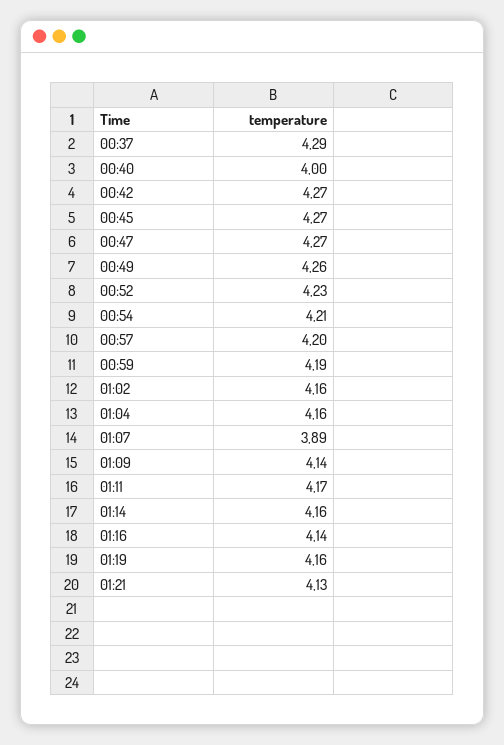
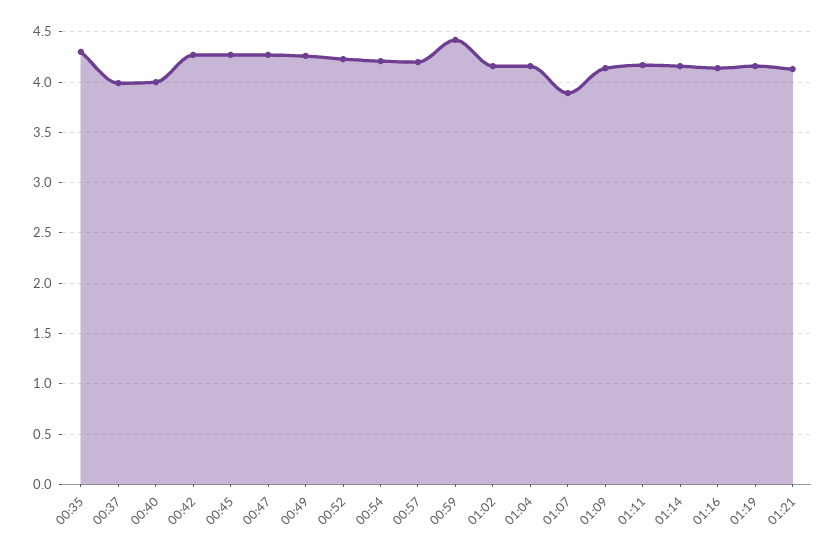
  {
-   "00:37": 4.29,
+   "00:37": 4,
    "00:40": 4,
    "00:42": 4.27,
    "00:45": 4.27,
    "00:47": 4.27,
    "00:49": 4.26,
    "00:52": 4.23,
    "00:54": 4.21,
    "00:57": 4.2,
-   "00:59": 4.19,
+   "00:59": 4.4,
    "01:02": 4.16,
    "01:04": 4.16,
    "01:07": 3.89,
    "01:09": 4.14,
    "01:11": 4.17,
    "01:14": 4.16,
    "01:16": 4.14,
    "01:19": 4.16,
-   "01:21": 4.13
+   "01:21": 4.13,
+   "00:35": 4.3
  }

